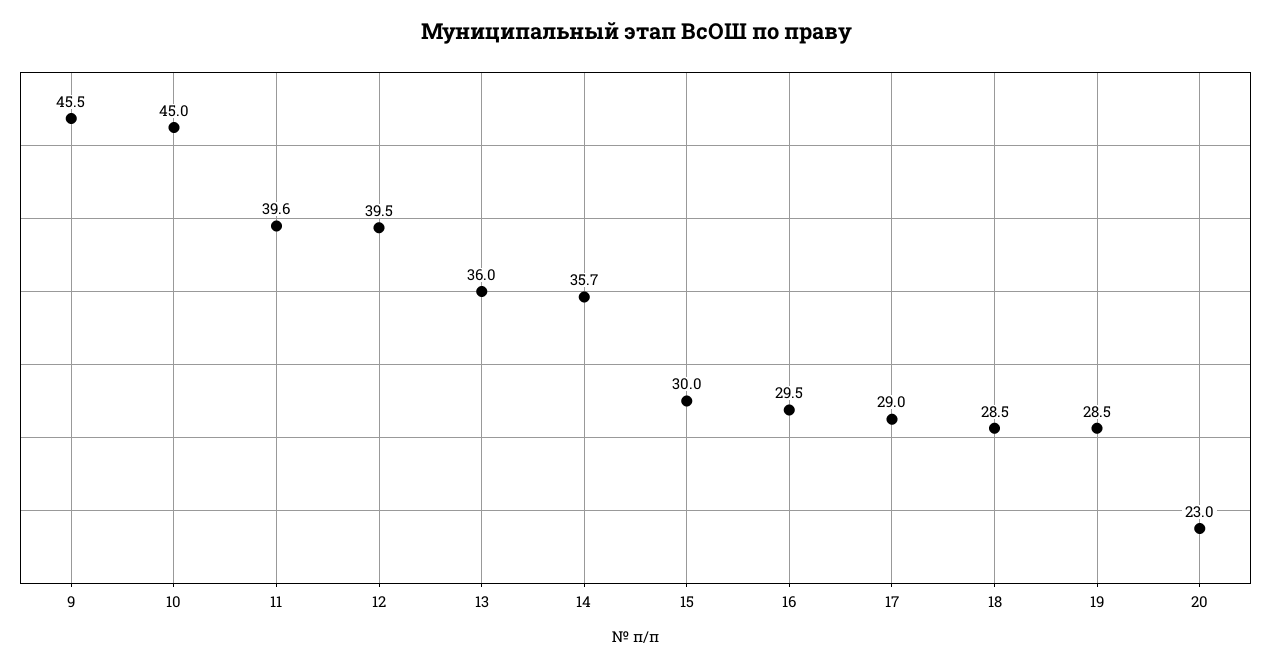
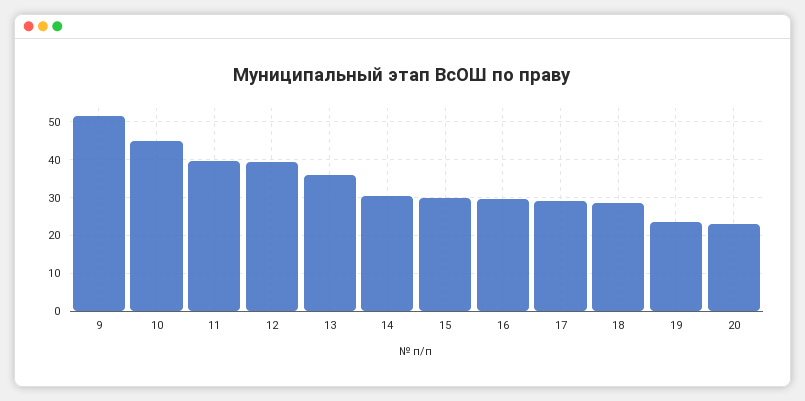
  {
-   "9": 45.5,
+   "9": 52,
    "10": 45,
    "11": 39.6,
    "12": 39.5,
    "13": 36,
-   "14": 35.7,
+   "14": 30,
    "15": 30,
    "16": 29.5,
    "17": 29,
    "18": 28.5,
-   "19": 28.5,
+   "19": 24,
    "20": 23
  }

